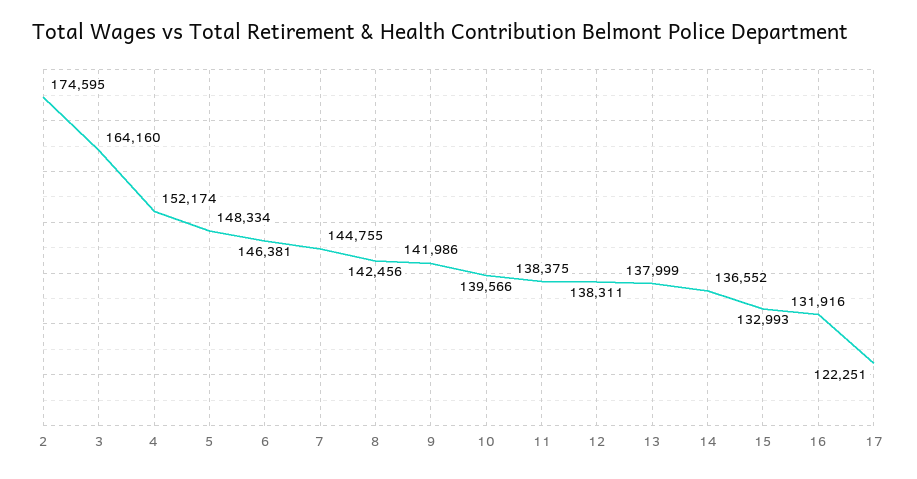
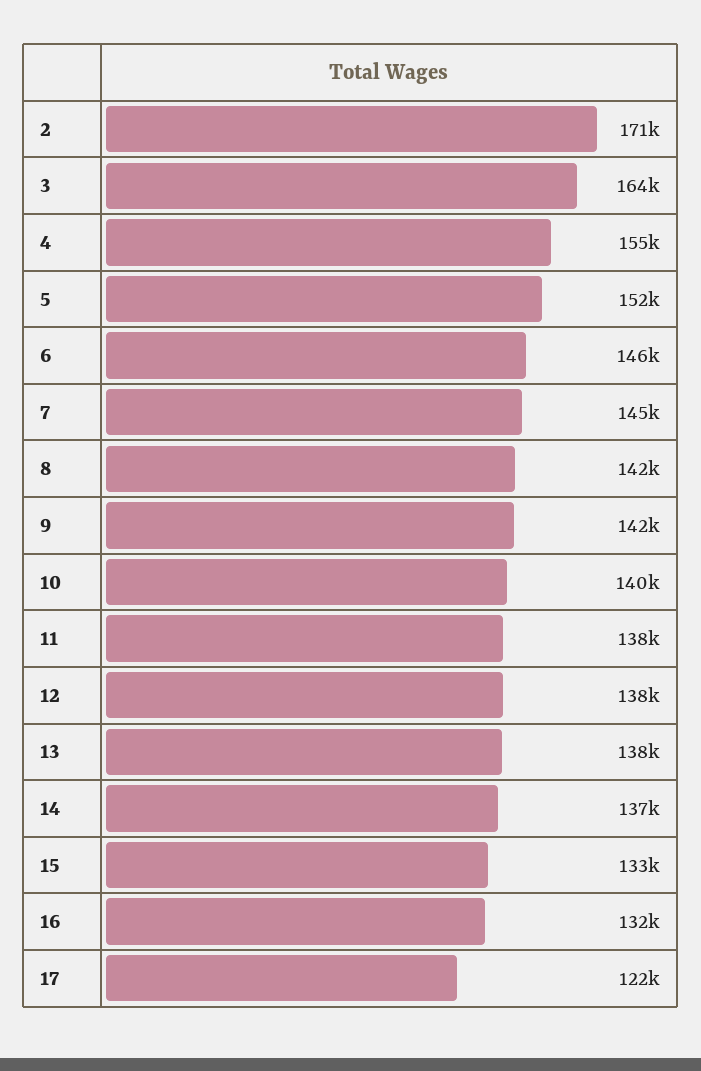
  {
-   "2": 174595,
+   "2": 171000,
    "3": 164160,
-   "4": 152174,
+   "4": 155000,
-   "5": 148334,
+   "5": 152000,
    "6": 146381,
    "7": 144755,
    "8": 142456,
    "9": 141986,
    "10": 139566,
    "11": 138375,
    "12": 138311,
    "13": 137999,
    "14": 136552,
    "15": 132993,
    "16": 131916,
    "17": 122251
  }

